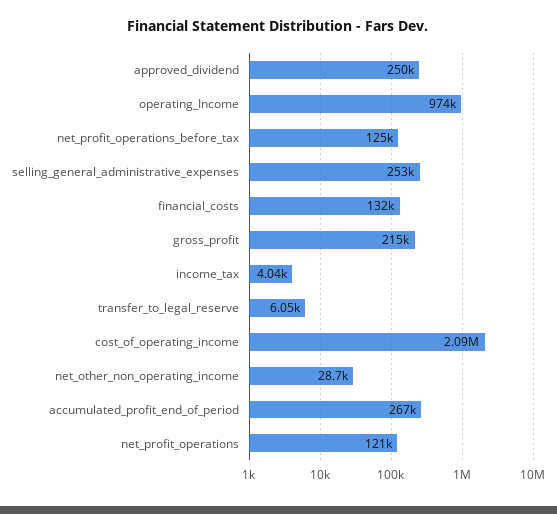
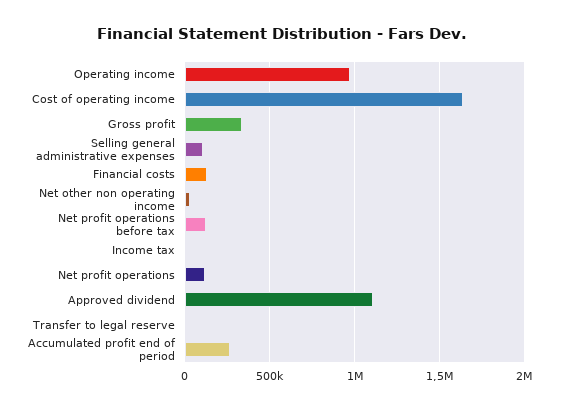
  {
-   "approved_dividend": 250000,
+   "approved_dividend": 1100000,
    "operating_Income": 974000,
    "net_profit_operations_before_tax": 125000,
-   "selling_general_administrative_expenses": 253000,
+   "selling_general_administrative_expenses": 100000,
    "financial_costs": 132000,
-   "gross_profit": 215000,
+   "gross_profit": 350000,
    "income_tax": 4040,
    "transfer_to_legal_reserve": 6050,
-   "cost_of_operating_income": 2090000,
+   "cost_of_operating_income": 1650000,
    "net_other_non_operating_income": 28700,
    "accumulated_profit_end_of_period": 267000,
    "net_profit_operations": 121000
  }

